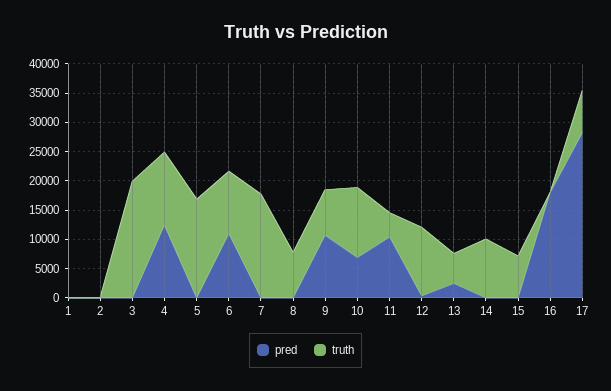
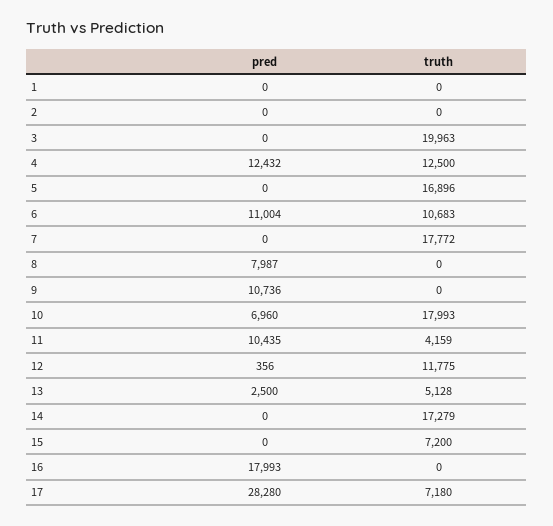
  {
    "pred": {
      "1": 0,
      "2": 0,
      "3": 0,
      "4": 12432,
      "5": 0,
      "6": 11004,
      "7": 0,
-     "8": 0,
+     "8": 7987,
      "9": 10736,
      "10": 6960,
      "11": 10435,
      "12": 356,
      "13": 2500,
      "14": 0,
      "15": 0,
      "16": 17993,
      "17": 28280
    },
    "truth": {
      "1": 0,
      "2": 0,
      "3": 19963,
      "4": 12500,
      "5": 16896,
      "6": 10683,
      "7": 17772,
-     "8": 7500,
+     "8": 0,
-     "9": 7500,
+     "9": 0,
-     "10": 12500,
+     "10": 17993,
      "11": 4159,
      "12": 11775,
      "13": 5128,
-     "14": 10000,
+     "14": 17279,
      "15": 7200,
      "16": 0,
      "17": 7180
    }
  }

